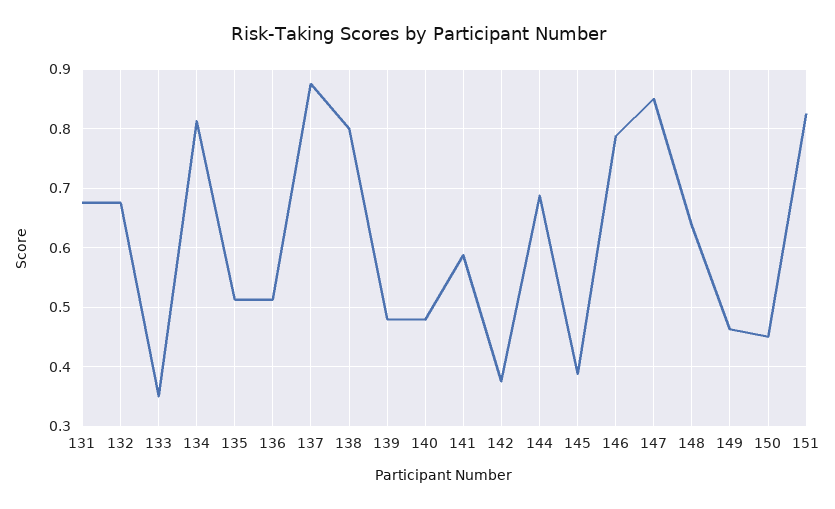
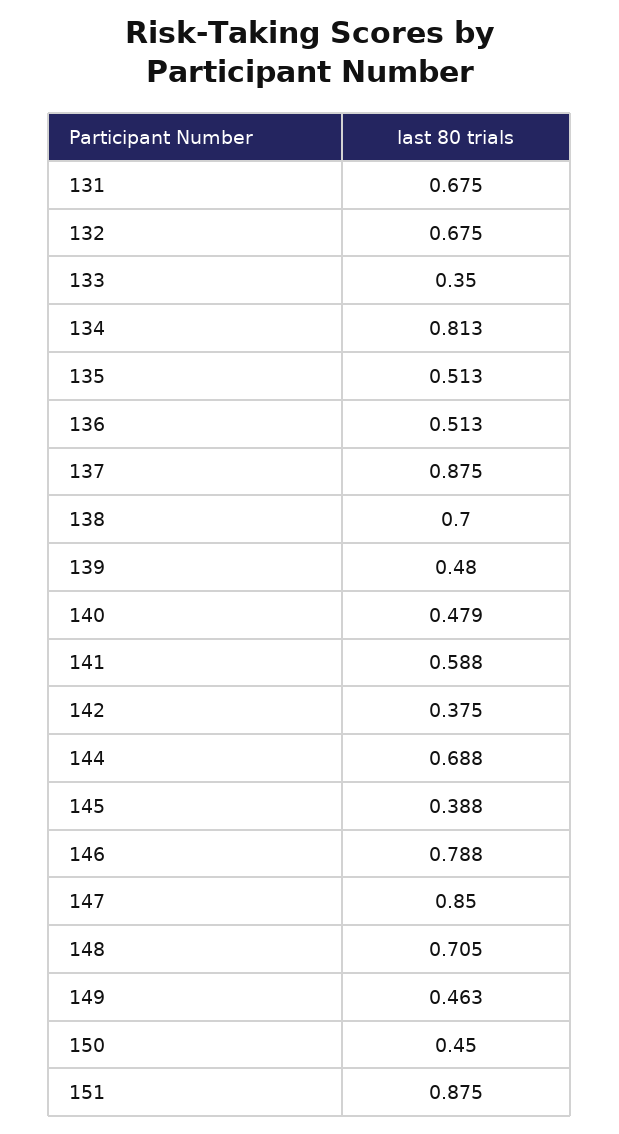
  {
    "131": 0.675,
    "132": 0.675,
    "133": 0.35,
    "134": 0.813,
    "135": 0.513,
    "136": 0.513,
    "137": 0.875,
-   "138": 0.8,
+   "138": 0.7,
    "139": 0.48,
    "140": 0.479,
    "141": 0.588,
    "142": 0.375,
    "144": 0.688,
    "145": 0.388,
    "146": 0.788,
    "147": 0.85,
-   "148": 0.64,
+   "148": 0.705,
    "149": 0.463,
    "150": 0.45,
-   "151": 0.82
+   "151": 0.875
  }

